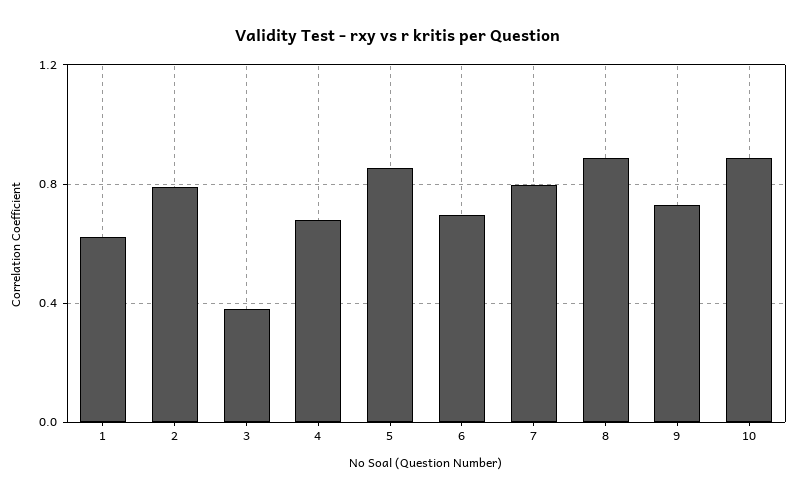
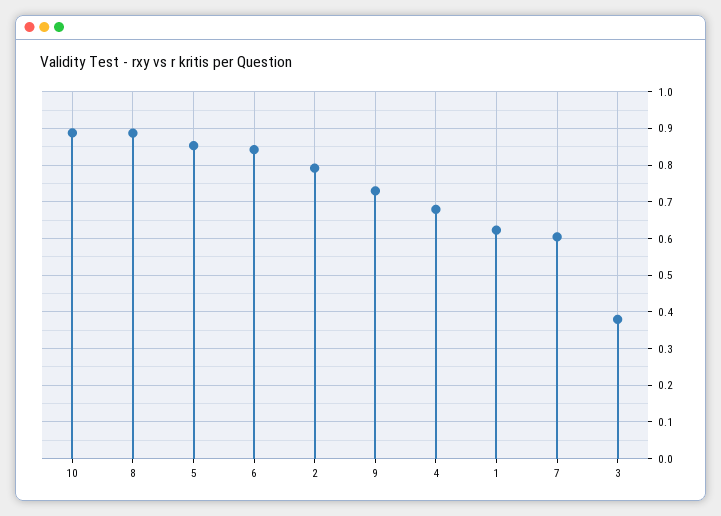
  {
    "1": 0.62,
    "2": 0.8,
    "3": 0.38,
    "4": 0.68,
    "5": 0.86,
-   "6": 0.7,
+   "6": 0.84,
-   "7": 0.8,
+   "7": 0.6,
    "8": 0.88,
    "9": 0.72,
    "10": 0.88
  }

